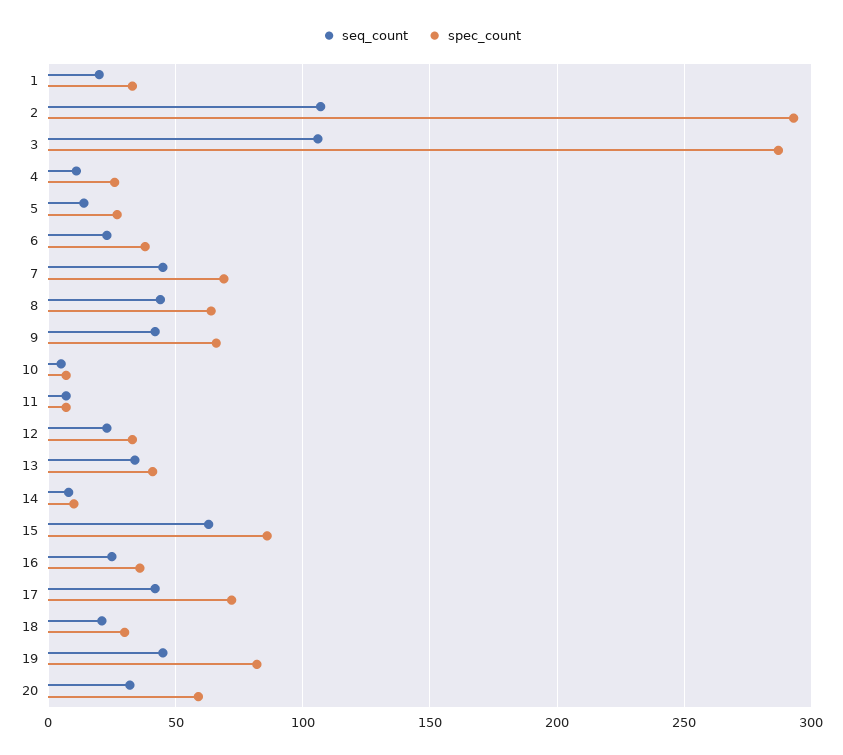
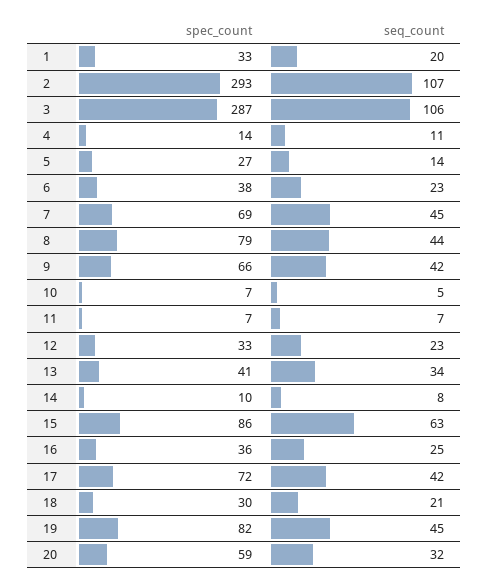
  {
    "seq_count": {
      "1": 20,
      "2": 107,
      "3": 106,
      "4": 11,
      "5": 14,
      "6": 23,
      "7": 45,
      "8": 44,
      "9": 42,
      "10": 5,
      "11": 7,
      "12": 23,
      "13": 34,
      "14": 8,
      "15": 63,
      "16": 25,
      "17": 42,
      "18": 21,
      "19": 45,
      "20": 32
    },
    "spec_count": {
      "1": 33,
      "2": 293,
      "3": 287,
-     "4": 25,
+     "4": 14,
      "5": 27,
      "6": 38,
      "7": 69,
-     "8": 65,
+     "8": 79,
      "9": 66,
      "10": 7,
      "11": 7,
      "12": 33,
      "13": 41,
      "14": 10,
      "15": 86,
      "16": 36,
      "17": 72,
      "18": 30,
      "19": 82,
      "20": 59
    }
  }

